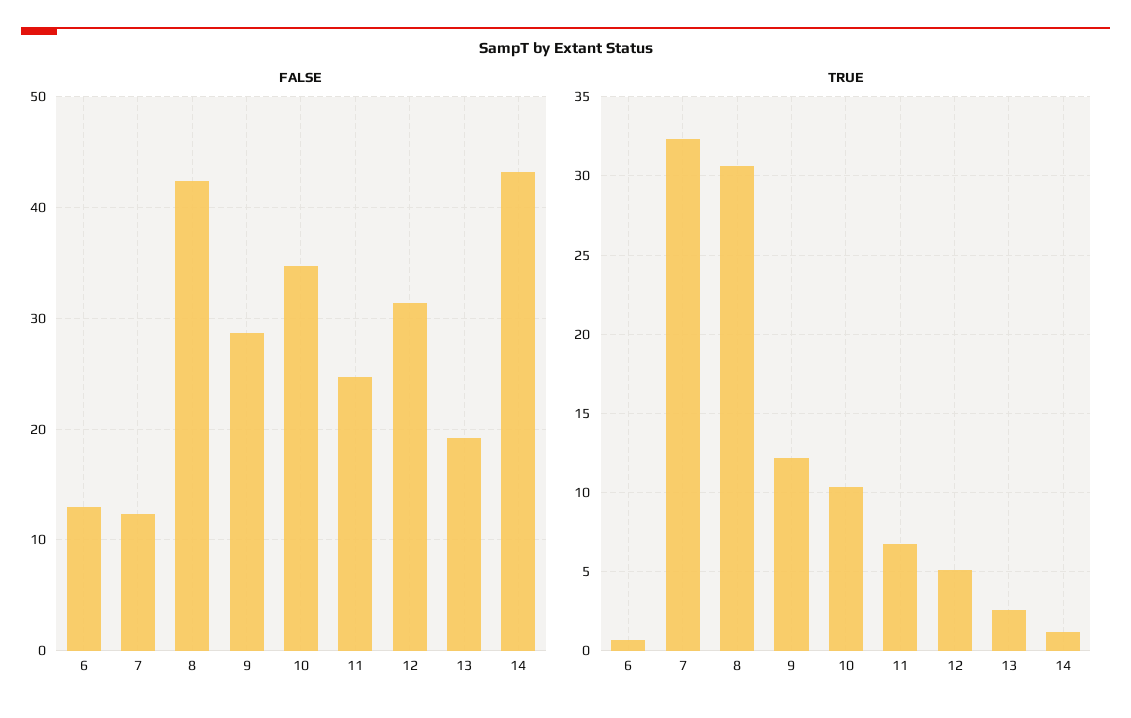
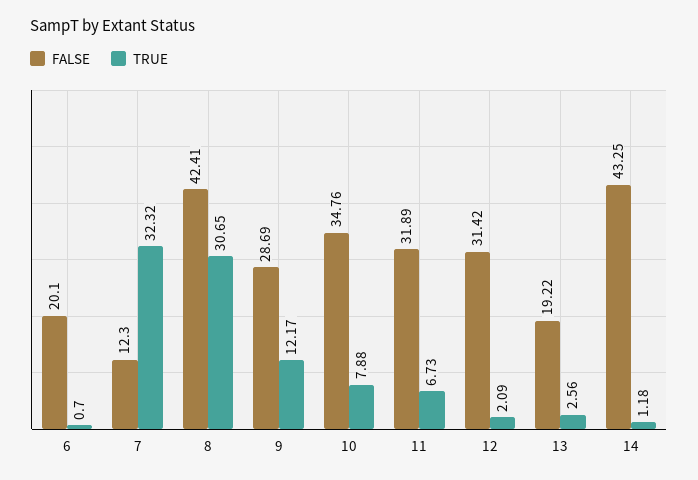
  {
    "FALSE": {
-     "6": 13,
+     "6": 20.1,
      "7": 12.3,
      "8": 42.41,
      "9": 28.69,
      "10": 34.76,
-     "11": 25,
+     "11": 31.89,
      "12": 31.42,
      "13": 19.22,
      "14": 43.25
    },
    "TRUE": {
      "6": 0.7,
      "7": 32.32,
      "8": 30.65,
      "9": 12.17,
-     "10": 10.5,
+     "10": 7.88,
      "11": 6.73,
-     "12": 5,
+     "12": 2.09,
      "13": 2.56,
      "14": 1.18
    }
  }

